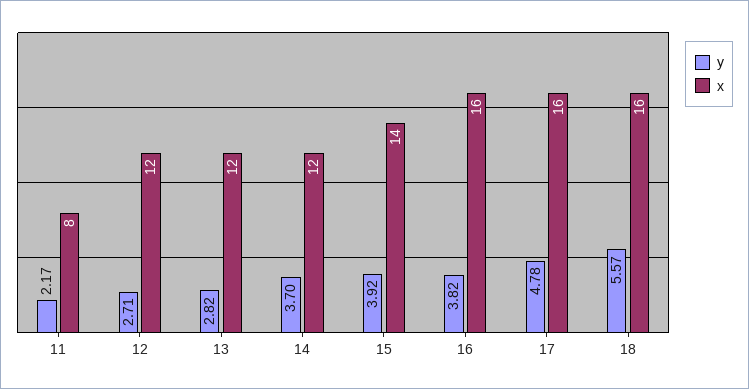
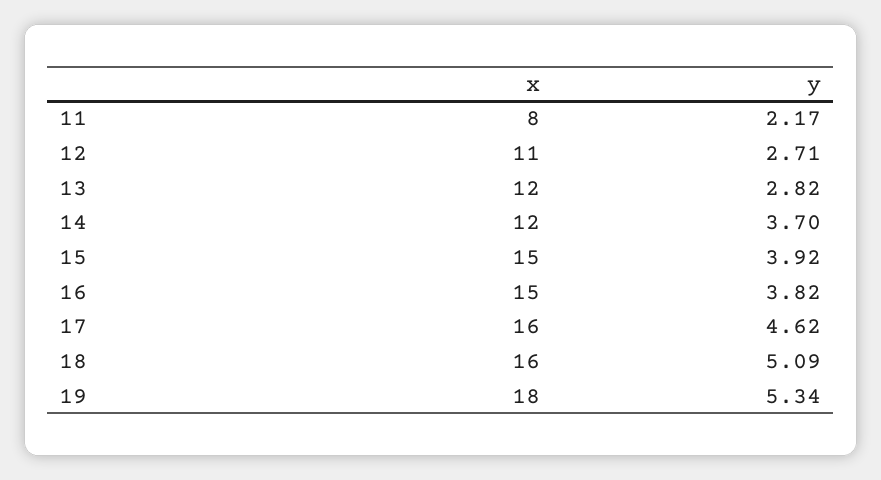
  {
    "y": {
      "11": 2.17,
      "12": 2.71,
      "13": 2.82,
      "14": 3.7,
      "15": 3.92,
      "16": 3.82,
-     "17": 4.78,
+     "17": 4.62,
-     "18": 5.57
+     "18": 5.09,
+     "19": 5.34
    },
    "x": {
      "11": 8,
-     "12": 12,
+     "12": 11,
      "13": 12,
      "14": 12,
-     "15": 14,
+     "15": 15,
-     "16": 16,
+     "16": 15,
      "17": 16,
-     "18": 16
+     "18": 16,
+     "19": 18
    }
  }

